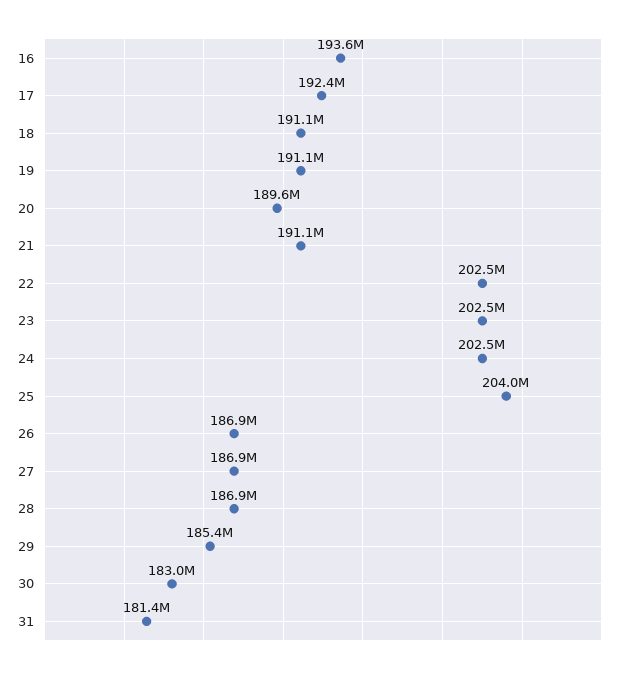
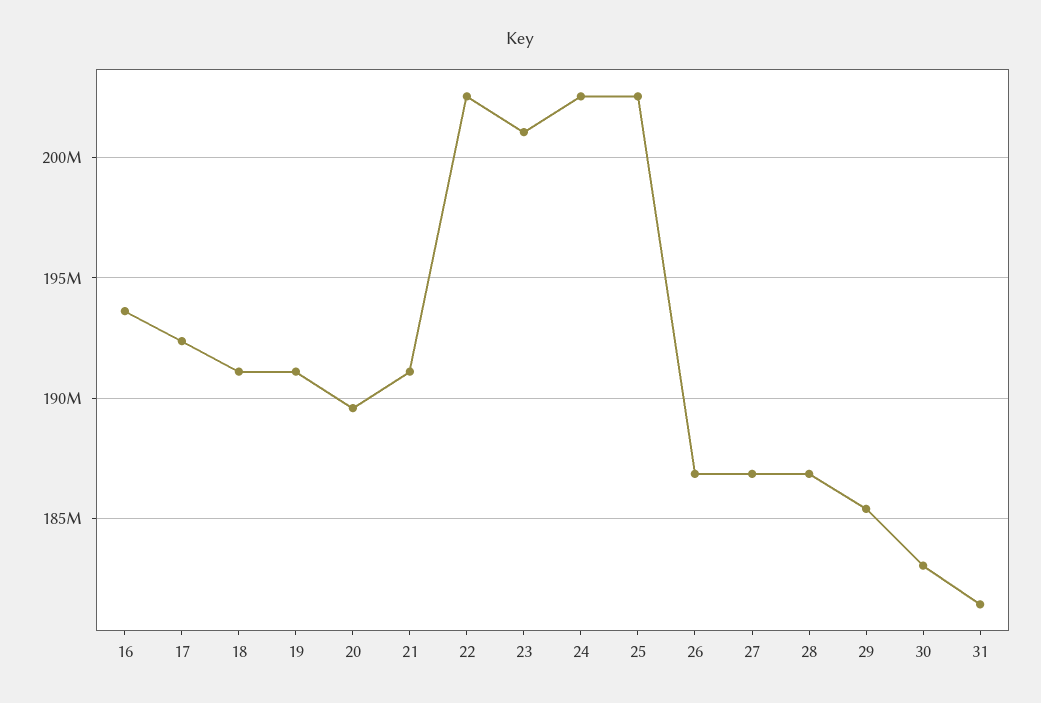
  {
    "16": 193600000,
    "17": 192400000,
    "18": 191100000,
    "19": 191100000,
    "20": 189600000,
    "21": 191100000,
    "22": 202500000,
-   "23": 202500000,
+   "23": 201000000,
    "24": 202500000,
-   "25": 204000000,
+   "25": 202500000,
    "26": 186900000,
    "27": 186900000,
    "28": 186900000,
    "29": 185400000,
    "30": 183000000,
    "31": 181400000
  }

